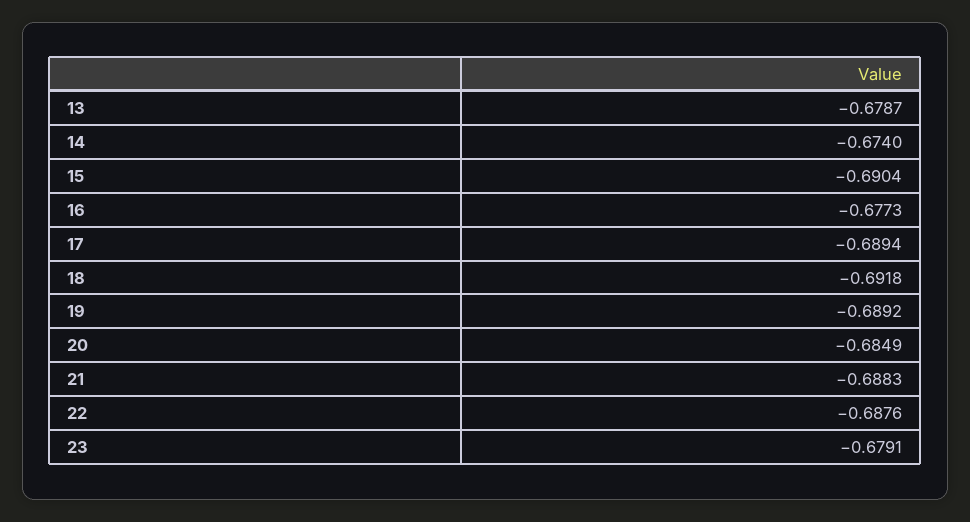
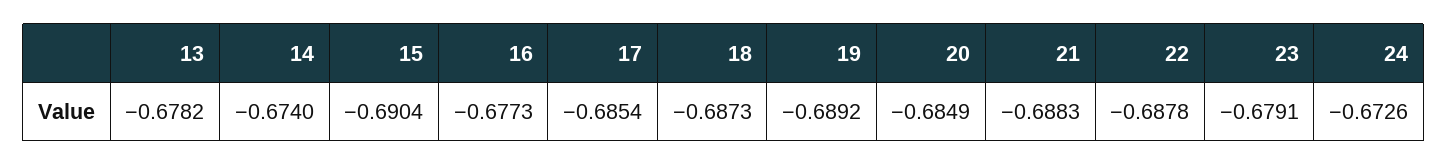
  {
-   "13": -0.6787,
+   "13": -0.6782,
    "14": -0.674,
    "15": -0.6904,
    "16": -0.6773,
-   "17": -0.6894,
+   "17": -0.6854,
-   "18": -0.6918,
+   "18": -0.6873,
    "19": -0.6892,
    "20": -0.6849,
    "21": -0.6883,
-   "22": -0.6876,
+   "22": -0.6878,
-   "23": -0.6791
+   "23": -0.6791,
+   "24": -0.6726
  }

